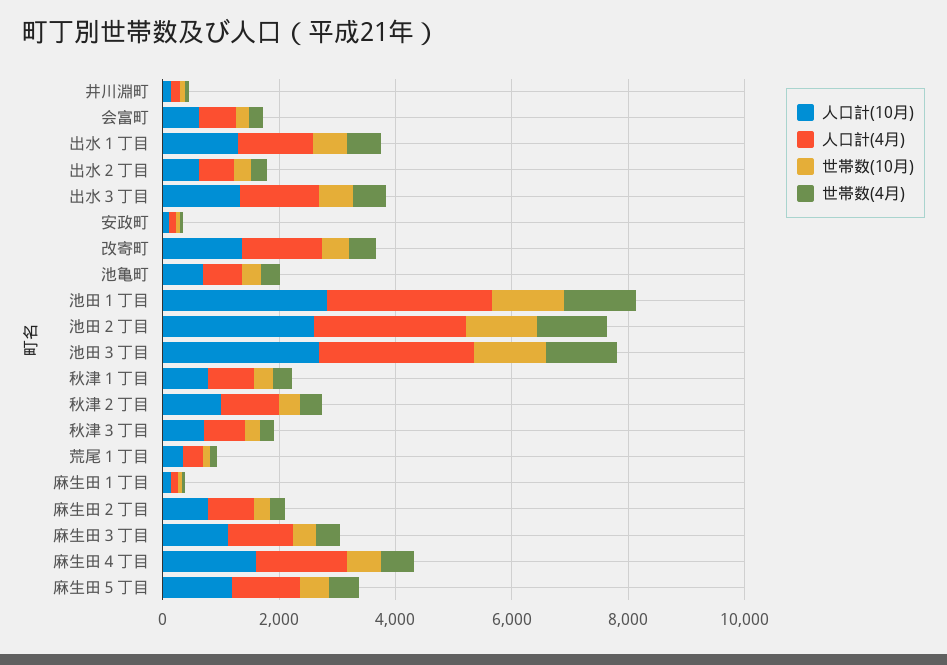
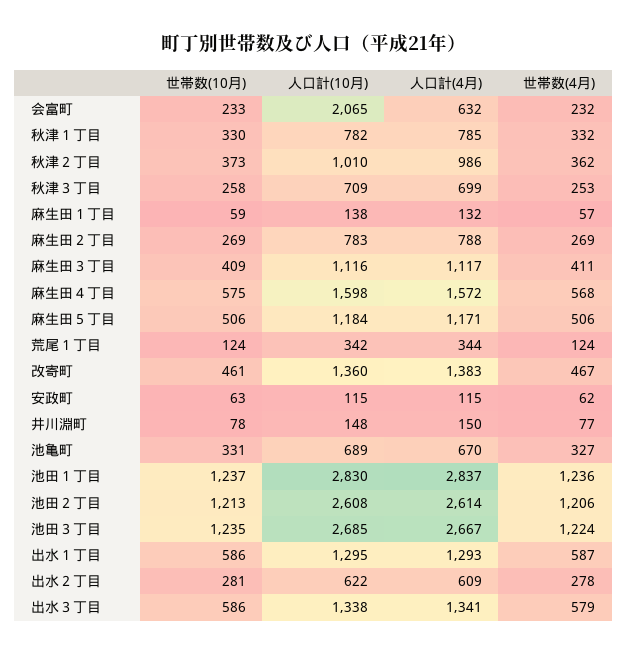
  {
    "人口計(10月)": {
      "井川淵町": 148,
-     "会富町": 500,
+     "会富町": 2065,
      "出水１丁目": 1295,
      "出水２丁目": 622,
      "出水３丁目": 1338,
      "安政町": 115,
      "改寄町": 1360,
      "池亀町": 689,
      "池田１丁目": 2830,
      "池田２丁目": 2608,
      "池田３丁目": 2685,
      "秋津１丁目": 782,
      "秋津２丁目": 1010,
      "秋津３丁目": 709,
      "荒尾１丁目": 342,
      "麻生田１丁目": 138,
      "麻生田２丁目": 783,
      "麻生田３丁目": 1116,
      "麻生田４丁目": 1598,
      "麻生田５丁目": 1184
    },
    "人口計(4月)": {
      "井川淵町": 150,
      "会富町": 632,
      "出水１丁目": 1293,
      "出水２丁目": 609,
      "出水３丁目": 1341,
      "安政町": 115,
      "改寄町": 1383,
      "池亀町": 670,
      "池田１丁目": 2837,
      "池田２丁目": 2614,
      "池田３丁目": 2667,
      "秋津１丁目": 785,
      "秋津２丁目": 986,
      "秋津３丁目": 699,
      "荒尾１丁目": 344,
      "麻生田１丁目": 132,
      "麻生田２丁目": 788,
      "麻生田３丁目": 1117,
      "麻生田４丁目": 1572,
      "麻生田５丁目": 1171
    },
    "世帯数(10月)": {
      "井川淵町": 78,
      "会富町": 233,
      "出水１丁目": 586,
      "出水２丁目": 281,
      "出水３丁目": 586,
      "安政町": 63,
      "改寄町": 461,
      "池亀町": 331,
      "池田１丁目": 1237,
      "池田２丁目": 1213,
      "池田３丁目": 1235,
      "秋津１丁目": 330,
      "秋津２丁目": 373,
      "秋津３丁目": 258,
      "荒尾１丁目": 124,
      "麻生田１丁目": 59,
      "麻生田２丁目": 269,
      "麻生田３丁目": 409,
      "麻生田４丁目": 575,
      "麻生田５丁目": 506
    },
    "世帯数(4月)": {
      "井川淵町": 77,
      "会富町": 232,
      "出水１丁目": 587,
      "出水２丁目": 278,
      "出水３丁目": 579,
      "安政町": 62,
      "改寄町": 467,
      "池亀町": 327,
      "池田１丁目": 1236,
      "池田２丁目": 1206,
      "池田３丁目": 1224,
      "秋津１丁目": 332,
      "秋津２丁目": 362,
      "秋津３丁目": 253,
      "荒尾１丁目": 124,
      "麻生田１丁目": 57,
      "麻生田２丁目": 269,
      "麻生田３丁目": 411,
      "麻生田４丁目": 568,
      "麻生田５丁目": 506
    }
  }

